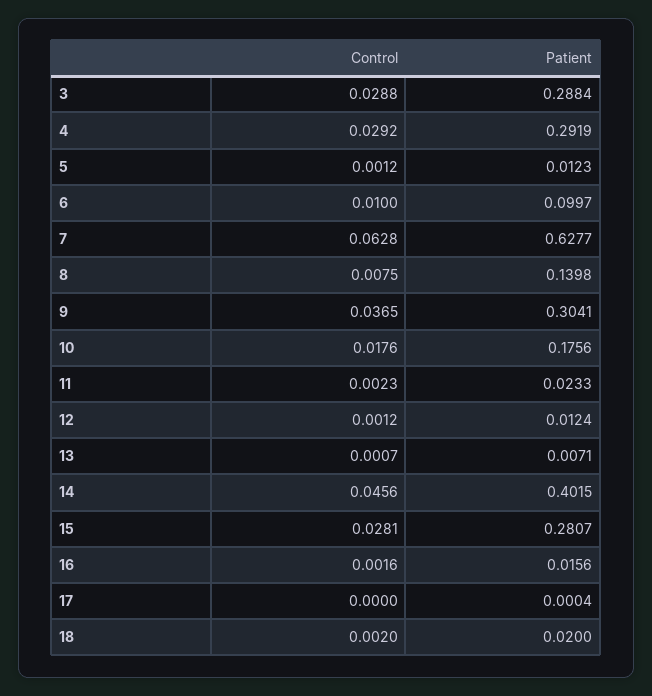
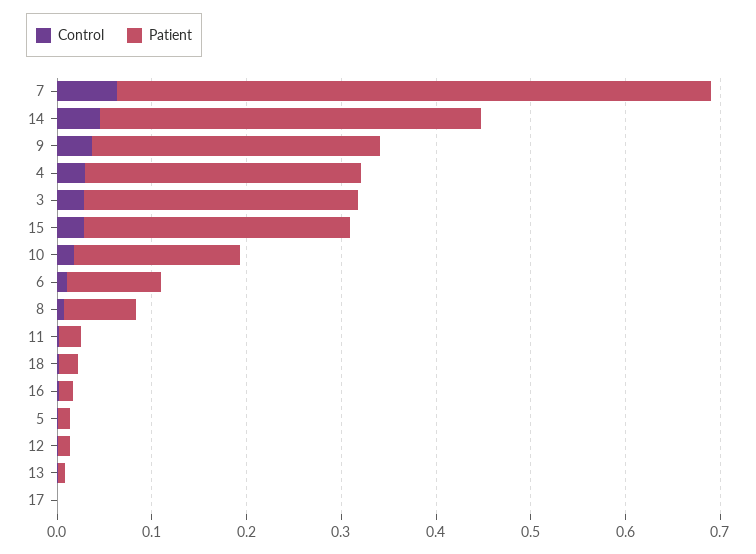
  {
    "Control": {
      "3": 0.0288,
      "4": 0.0292,
      "5": 0.0012,
      "6": 0.01,
      "7": 0.0628,
      "8": 0.0075,
      "9": 0.0365,
      "10": 0.0176,
      "11": 0.0023,
      "12": 0.0012,
      "13": 0.0007,
      "14": 0.0456,
      "15": 0.0281,
      "16": 0.0016,
      "17": 0,
      "18": 0.002
    },
    "Patient": {
      "3": 0.2884,
      "4": 0.2919,
      "5": 0.0123,
      "6": 0.0997,
      "7": 0.6277,
-     "8": 0.1398,
+     "8": 0.08,
      "9": 0.3041,
      "10": 0.1756,
      "11": 0.0233,
      "12": 0.0124,
      "13": 0.0071,
      "14": 0.4015,
      "15": 0.2807,
      "16": 0.0156,
      "17": 0.0004,
      "18": 0.02
    }
  }

